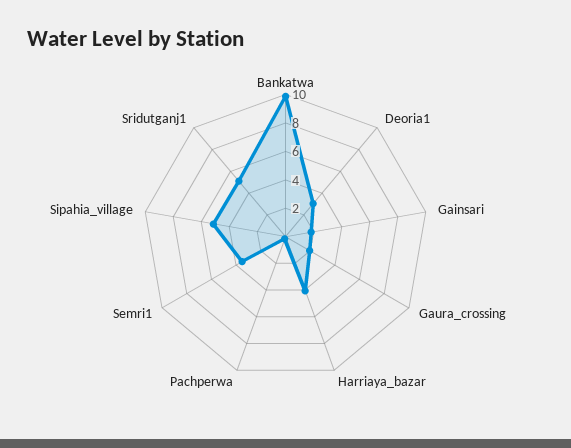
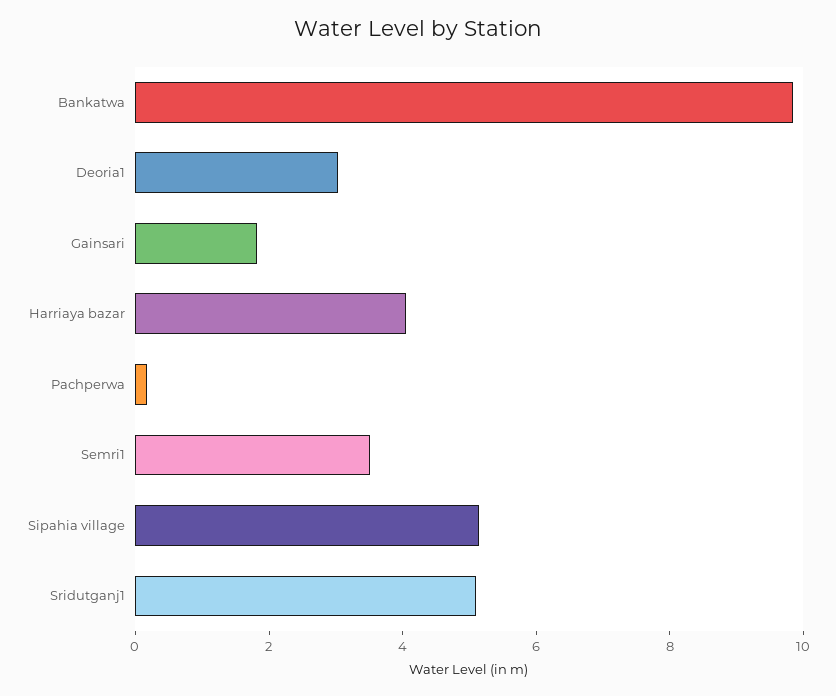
  {
    "Bankatwa": 10,
    "Deoria1": 3,
    "Gainsari": 2,
-   "Gaura_crossing": 2,
    "Harriaya_bazar": 4,
    "Pachperwa": 0,
    "Semri1": 3.5,
    "Sipahia_village": 5,
    "Sridutganj1": 5
  }

